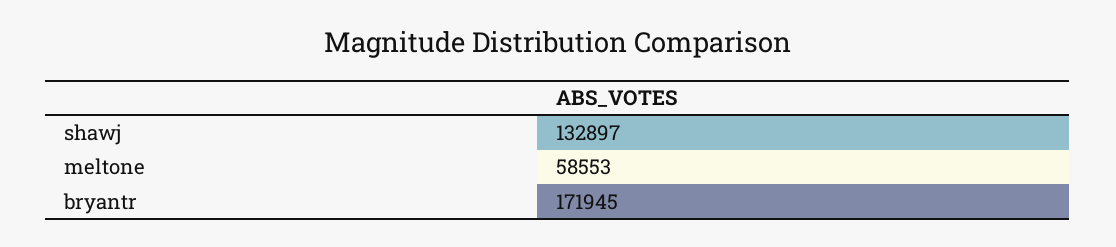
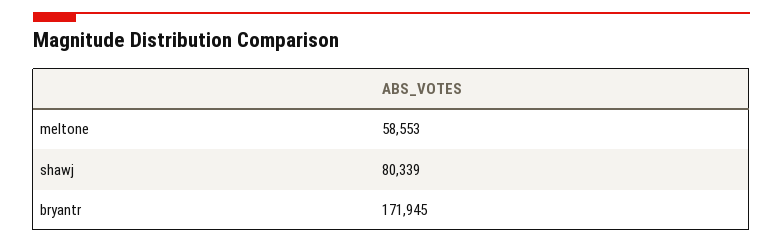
  {
-   "shawj": 132897,
+   "shawj": 80339,
    "meltone": 58553,
    "bryantr": 171945
  }

